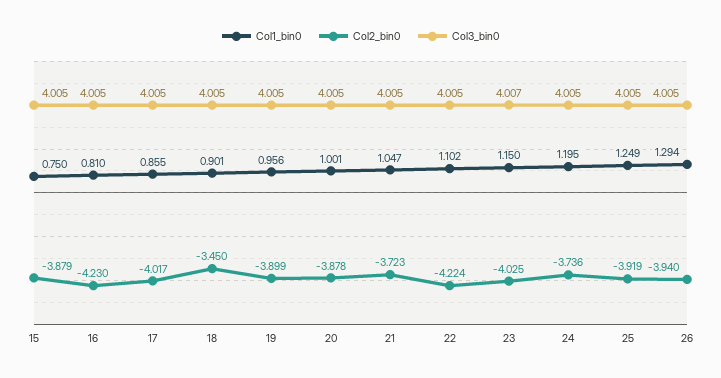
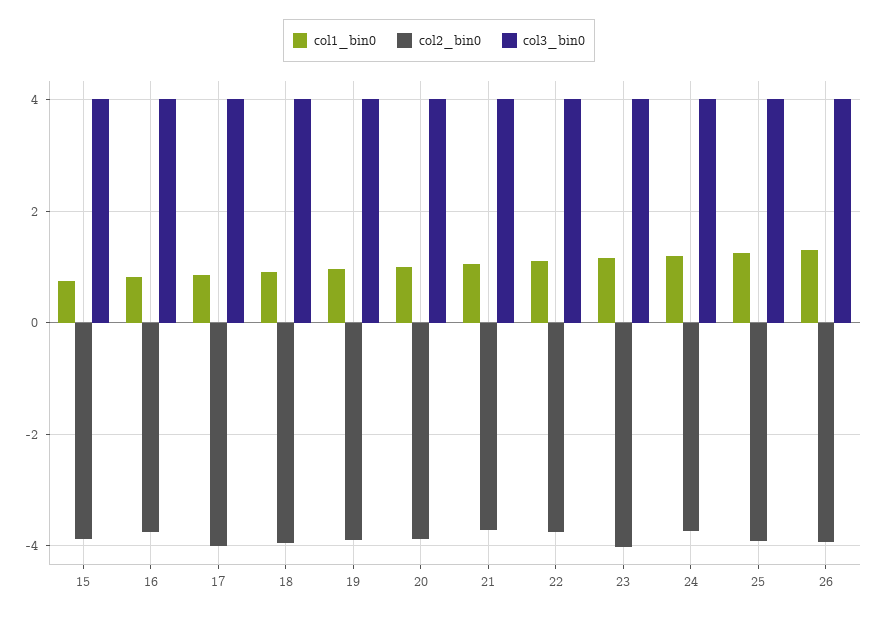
  {
    "Col1_bin0": {
      "15": 0.75,
      "16": 0.81,
      "17": 0.855,
      "18": 0.901,
      "19": 0.956,
      "20": 1.001,
      "21": 1.047,
      "22": 1.102,
      "23": 1.15,
      "24": 1.195,
      "25": 1.249,
      "26": 1.294
    },
    "Col2_bin0": {
      "15": -3.879,
-     "16": -4.23,
+     "16": -3.8,
      "17": -4.017,
-     "18": -3.45,
+     "18": -4,
      "19": -3.899,
      "20": -3.878,
      "21": -3.723,
-     "22": -4.224,
+     "22": -3.8,
      "23": -4.025,
      "24": -3.736,
      "25": -3.919,
      "26": -3.94
    },
    "Col3_bin0": {
      "15": 4.005,
      "16": 4.005,
      "17": 4.005,
      "18": 4.005,
      "19": 4.005,
      "20": 4.005,
      "21": 4.005,
      "22": 4.005,
      "23": 4.007,
      "24": 4.005,
      "25": 4.005,
      "26": 4.005
    }
  }

